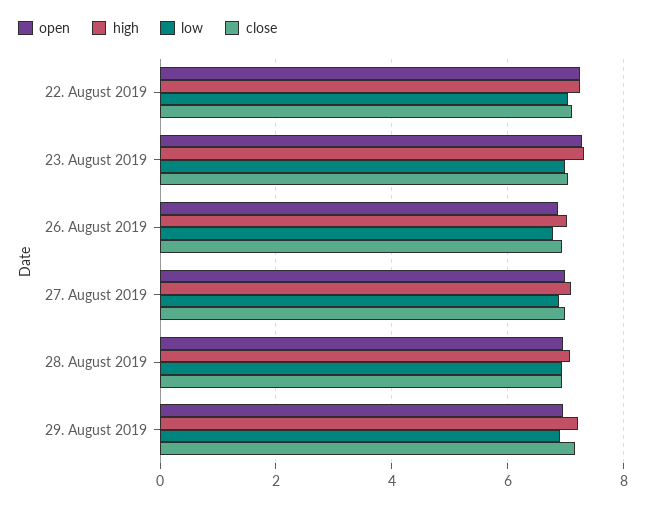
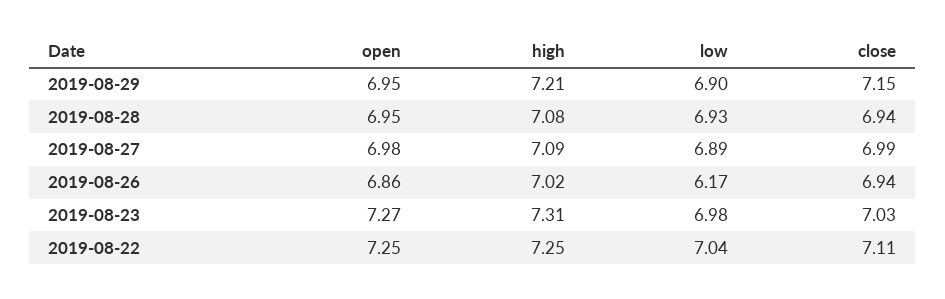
  {
    "open": {
      "22. August 2019": 7.25,
      "23. August 2019": 7.27,
      "26. August 2019": 6.86,
      "27. August 2019": 6.98,
      "28. August 2019": 6.95,
      "29. August 2019": 6.95
    },
    "high": {
      "22. August 2019": 7.25,
      "23. August 2019": 7.31,
      "26. August 2019": 7.02,
      "27. August 2019": 7.09,
      "28. August 2019": 7.08,
      "29. August 2019": 7.21
    },
    "low": {
      "22. August 2019": 7.04,
      "23. August 2019": 6.98,
-     "26. August 2019": 6.8,
+     "26. August 2019": 6.17,
      "27. August 2019": 6.89,
      "28. August 2019": 6.93,
      "29. August 2019": 6.9
    },
    "close": {
      "22. August 2019": 7.11,
      "23. August 2019": 7.03,
      "26. August 2019": 6.94,
      "27. August 2019": 6.99,
      "28. August 2019": 6.94,
      "29. August 2019": 7.15
    }
  }

